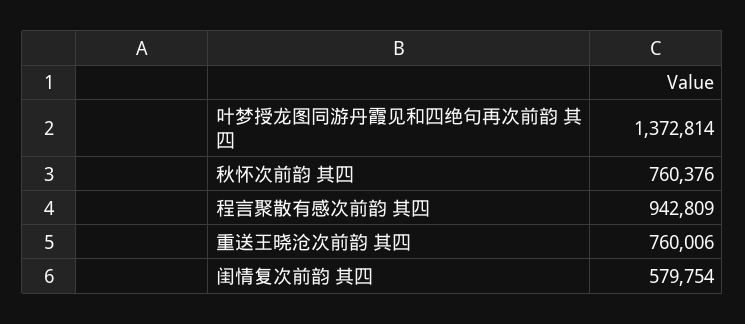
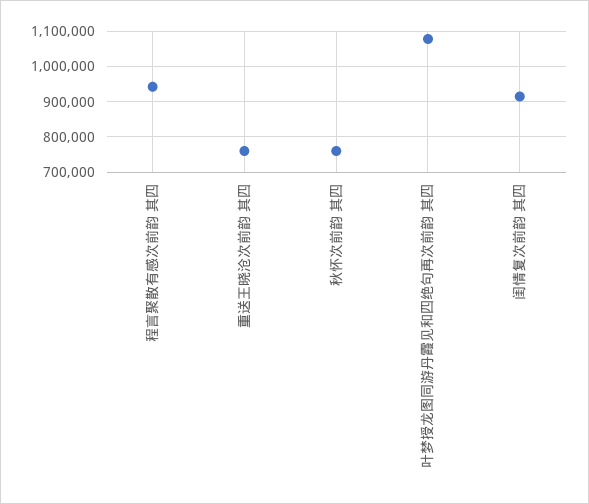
  {
-   "叶梦授龙图同游丹霞见和四绝句再次前韵 其四": 1372814,
+   "叶梦授龙图同游丹霞见和四绝句再次前韵 其四": 1080000,
    "秋怀次前韵 其四": 760376,
    "程言聚散有感次前韵 其四": 942809,
    "重送王晓沧次前韵 其四": 760006,
-   "闺情复次前韵 其四": 579754
+   "闺情复次前韵 其四": 920000
  }

